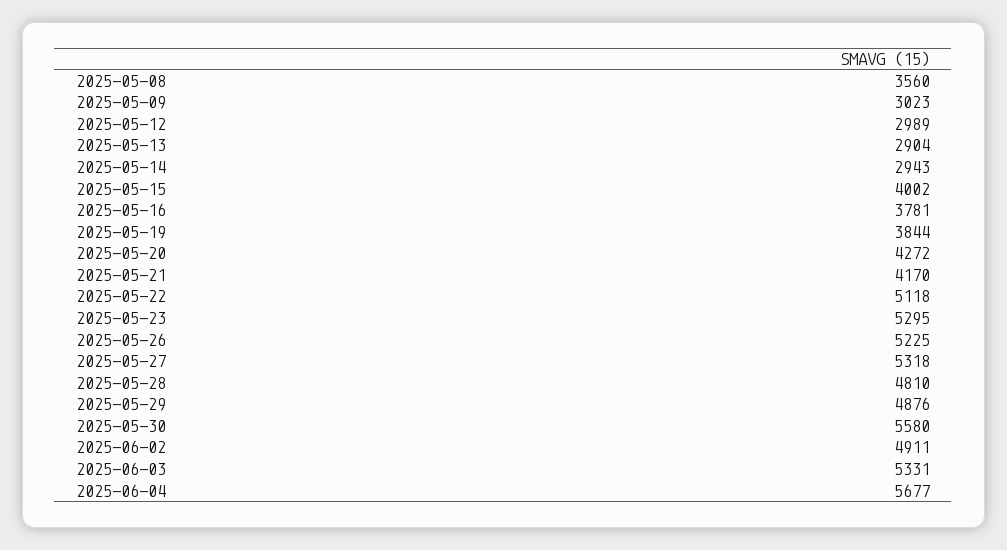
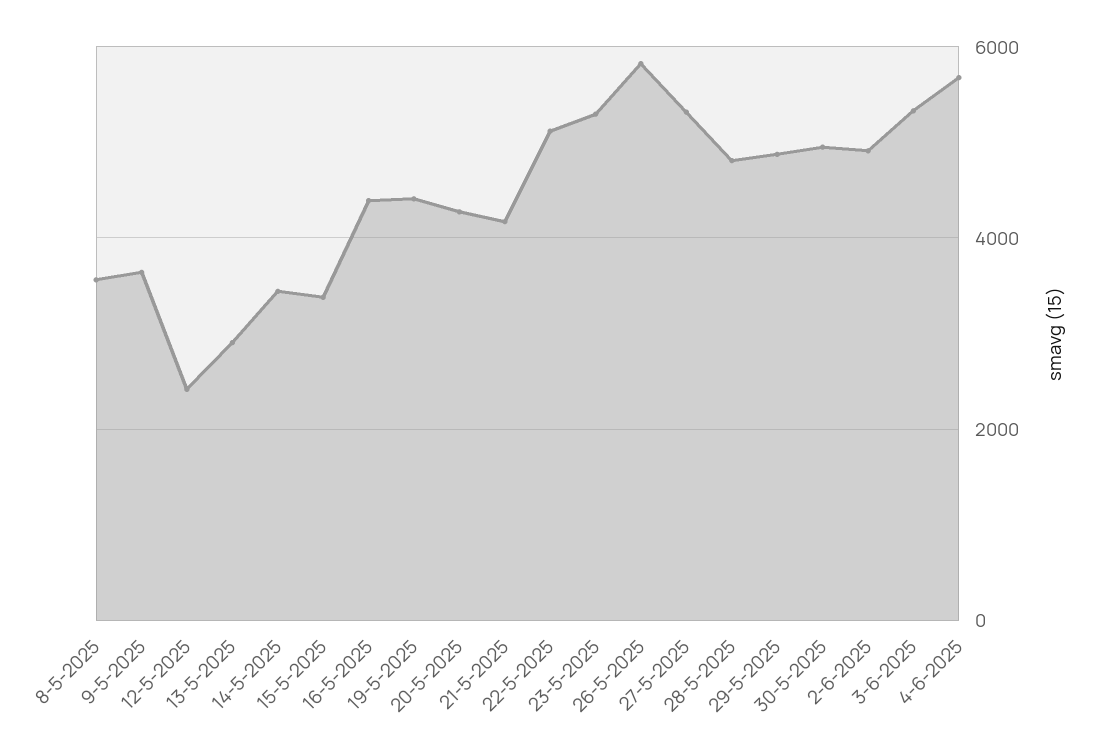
  {
    "2025-05-08": 3560,
-   "2025-05-09": 3023,
+   "2025-05-09": 3600,
-   "2025-05-12": 2989,
+   "2025-05-12": 2400,
    "2025-05-13": 2904,
-   "2025-05-14": 2943,
+   "2025-05-14": 3400,
-   "2025-05-15": 4002,
+   "2025-05-15": 3400,
-   "2025-05-16": 3781,
+   "2025-05-16": 4400,
-   "2025-05-19": 3844,
+   "2025-05-19": 4400,
    "2025-05-20": 4272,
    "2025-05-21": 4170,
    "2025-05-22": 5118,
    "2025-05-23": 5295,
-   "2025-05-26": 5225,
+   "2025-05-26": 5800,
    "2025-05-27": 5318,
    "2025-05-28": 4810,
    "2025-05-29": 4876,
-   "2025-05-30": 5580,
+   "2025-05-30": 5000,
    "2025-06-02": 4911,
    "2025-06-03": 5331,
    "2025-06-04": 5677
  }

